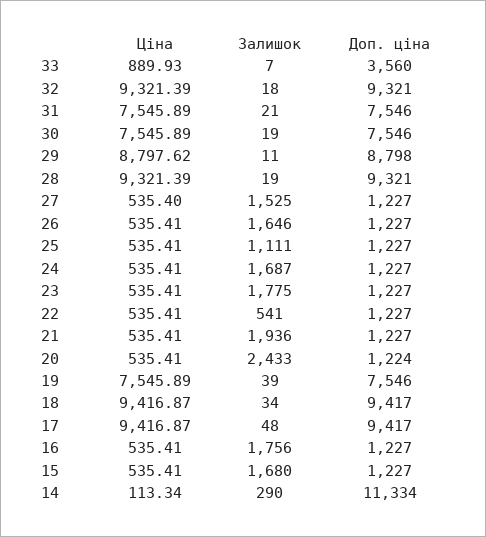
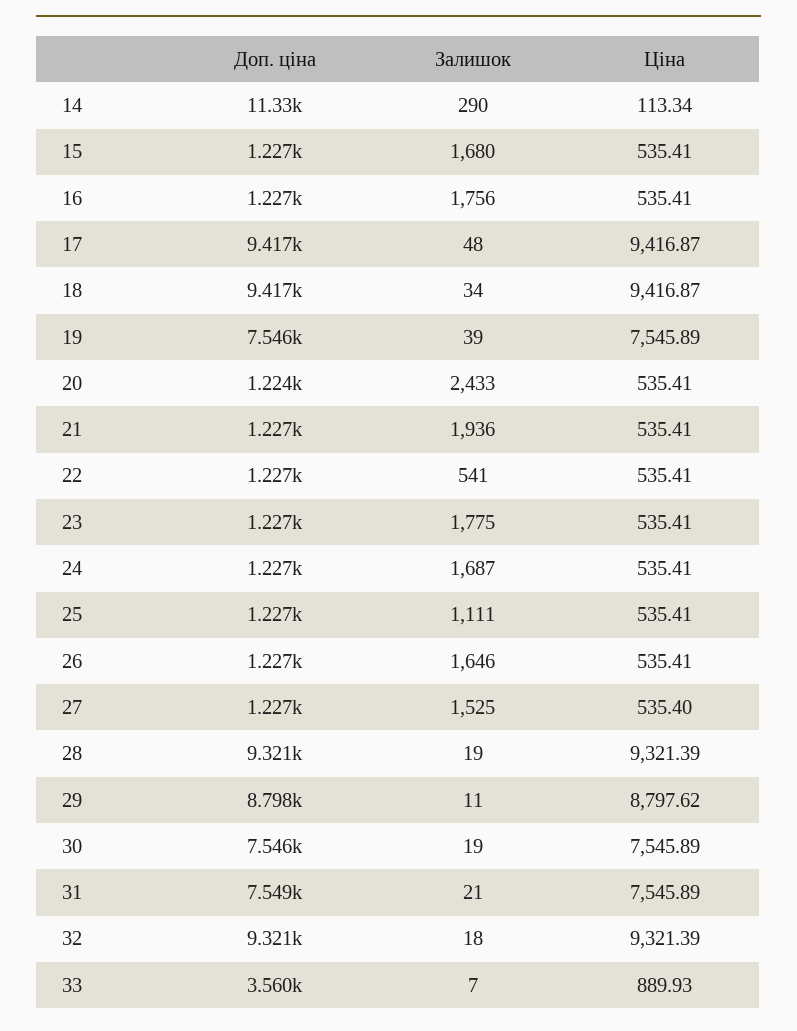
  {
    "Ціна": {
      "33": 889.93,
      "32": 9321.39,
      "31": 7545.89,
      "30": 7545.89,
      "29": 8797.62,
      "28": 9321.39,
      "27": 535.4,
      "26": 535.41,
      "25": 535.41,
      "24": 535.41,
      "23": 535.41,
      "22": 535.41,
      "21": 535.41,
      "20": 535.41,
      "19": 7545.89,
      "18": 9416.87,
      "17": 9416.87,
      "16": 535.41,
      "15": 535.41,
      "14": 113.34
    },
    "Залишок": {
      "33": 7,
      "32": 18,
      "31": 21,
      "30": 19,
      "29": 11,
      "28": 19,
      "27": 1525,
      "26": 1646,
      "25": 1111,
      "24": 1687,
      "23": 1775,
      "22": 541,
      "21": 1936,
      "20": 2433,
      "19": 39,
      "18": 34,
      "17": 48,
      "16": 1756,
      "15": 1680,
      "14": 290
    },
    "Доп. ціна": {
      "33": 3560,
      "32": 9321,
-     "31": 7546,
+     "31": 7549,
      "30": 7546,
      "29": 8798,
      "28": 9321,
      "27": 1227,
      "26": 1227,
      "25": 1227,
      "24": 1227,
      "23": 1227,
      "22": 1227,
      "21": 1227,
      "20": 1224,
      "19": 7546,
      "18": 9417,
      "17": 9417,
      "16": 1227,
      "15": 1227,
      "14": 11334
    }
  }

